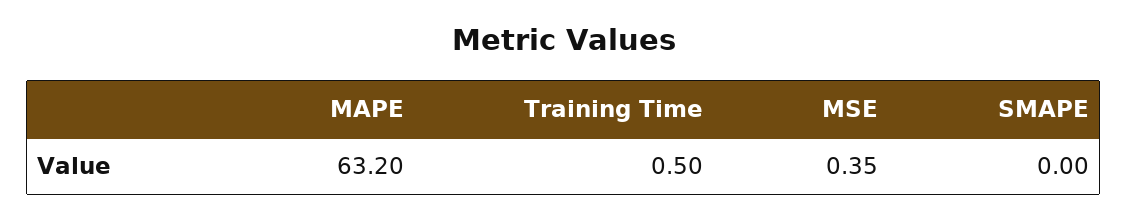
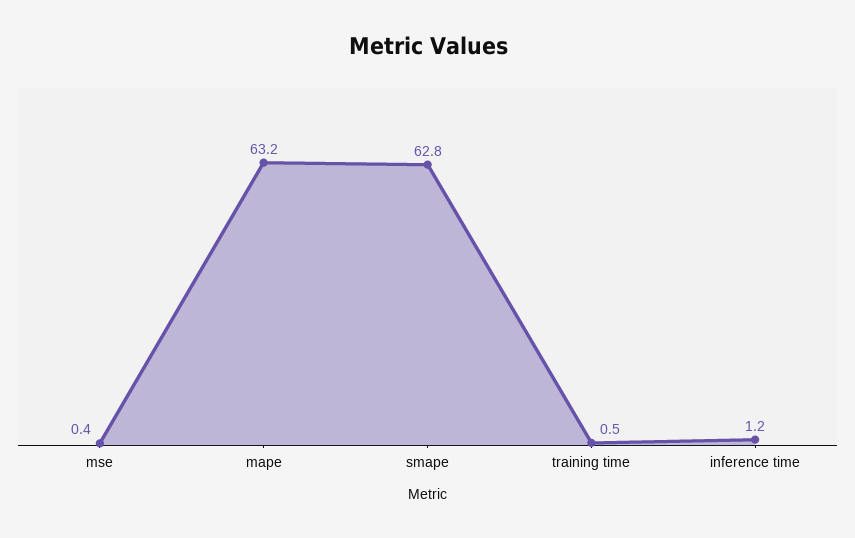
  {
    "MAPE": 63.2,
    "Training Time": 0.5,
    "MSE": 0.35,
-   "SMAPE": 0
+   "SMAPE": 62.8,
+   "inference time": 1.2
  }

